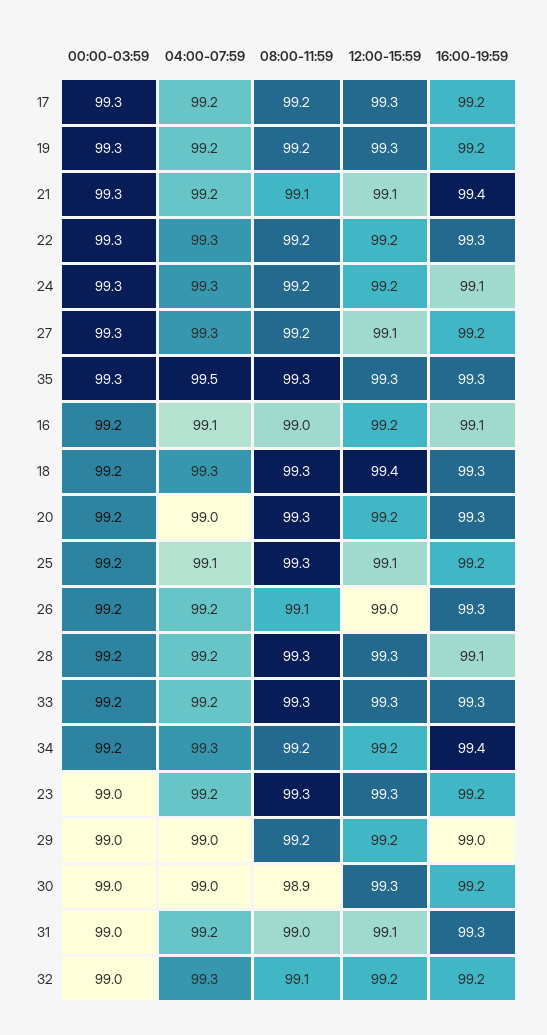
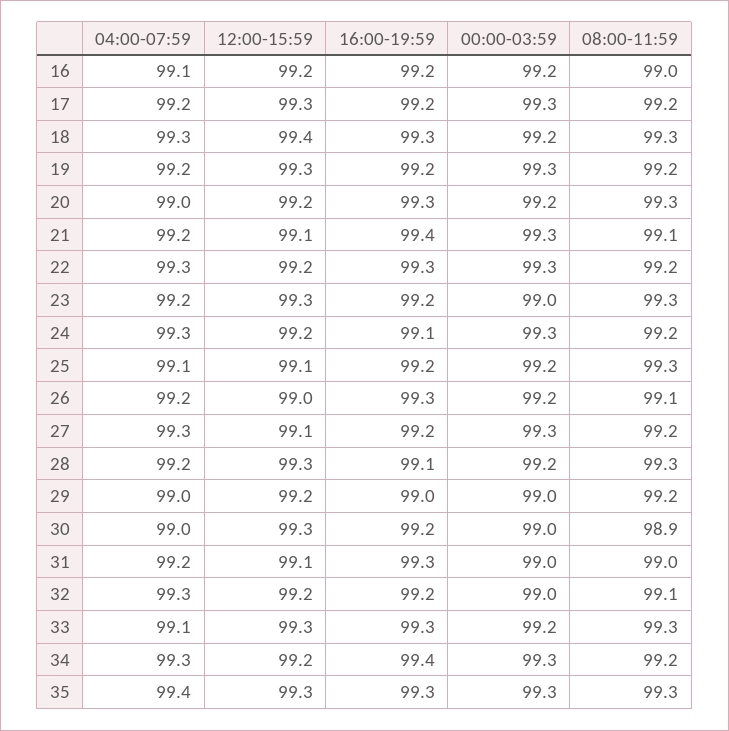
  {
    "00:00-03:59": {
      "17": 99.3,
      "19": 99.3,
      "21": 99.3,
      "22": 99.3,
      "24": 99.3,
      "27": 99.3,
      "35": 99.3,
      "16": 99.2,
      "18": 99.2,
      "20": 99.2,
      "25": 99.2,
      "26": 99.2,
      "28": 99.2,
      "33": 99.2,
-     "34": 99.2,
+     "34": 99.3,
      "23": 99,
      "29": 99,
      "30": 99,
      "31": 99,
      "32": 99
    },
    "04:00-07:59": {
      "17": 99.2,
      "19": 99.2,
      "21": 99.2,
      "22": 99.3,
      "24": 99.3,
      "27": 99.3,
-     "35": 99.5,
+     "35": 99.4,
      "16": 99.1,
      "18": 99.3,
      "20": 99,
      "25": 99.1,
      "26": 99.2,
      "28": 99.2,
-     "33": 99.2,
+     "33": 99.1,
      "34": 99.3,
      "23": 99.2,
      "29": 99,
      "30": 99,
      "31": 99.2,
      "32": 99.3
    },
    "08:00-11:59": {
      "17": 99.2,
      "19": 99.2,
      "21": 99.1,
      "22": 99.2,
      "24": 99.2,
      "27": 99.2,
      "35": 99.3,
      "16": 99,
      "18": 99.3,
      "20": 99.3,
      "25": 99.3,
      "26": 99.1,
      "28": 99.3,
      "33": 99.3,
      "34": 99.2,
      "23": 99.3,
      "29": 99.2,
      "30": 98.9,
      "31": 99,
      "32": 99.1
    },
    "12:00-15:59": {
      "17": 99.3,
      "19": 99.3,
      "21": 99.1,
      "22": 99.2,
      "24": 99.2,
      "27": 99.1,
      "35": 99.3,
      "16": 99.2,
      "18": 99.4,
      "20": 99.2,
      "25": 99.1,
      "26": 99,
      "28": 99.3,
      "33": 99.3,
      "34": 99.2,
      "23": 99.3,
      "29": 99.2,
      "30": 99.3,
      "31": 99.1,
      "32": 99.2
    },
    "16:00-19:59": {
      "17": 99.2,
      "19": 99.2,
      "21": 99.4,
      "22": 99.3,
      "24": 99.1,
      "27": 99.2,
      "35": 99.3,
-     "16": 99.1,
+     "16": 99.2,
      "18": 99.3,
      "20": 99.3,
      "25": 99.2,
      "26": 99.3,
      "28": 99.1,
      "33": 99.3,
      "34": 99.4,
      "23": 99.2,
      "29": 99,
      "30": 99.2,
      "31": 99.3,
      "32": 99.2
    }
  }

